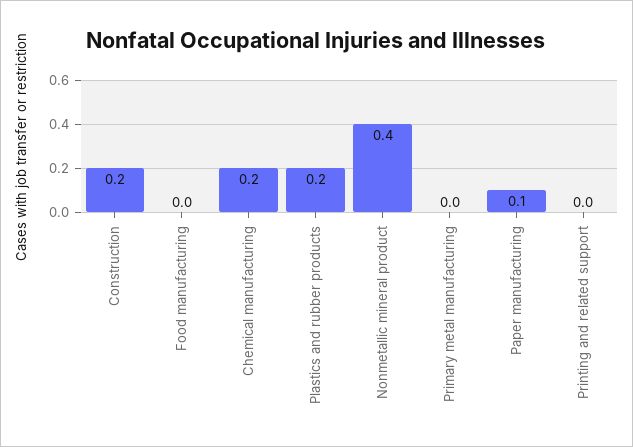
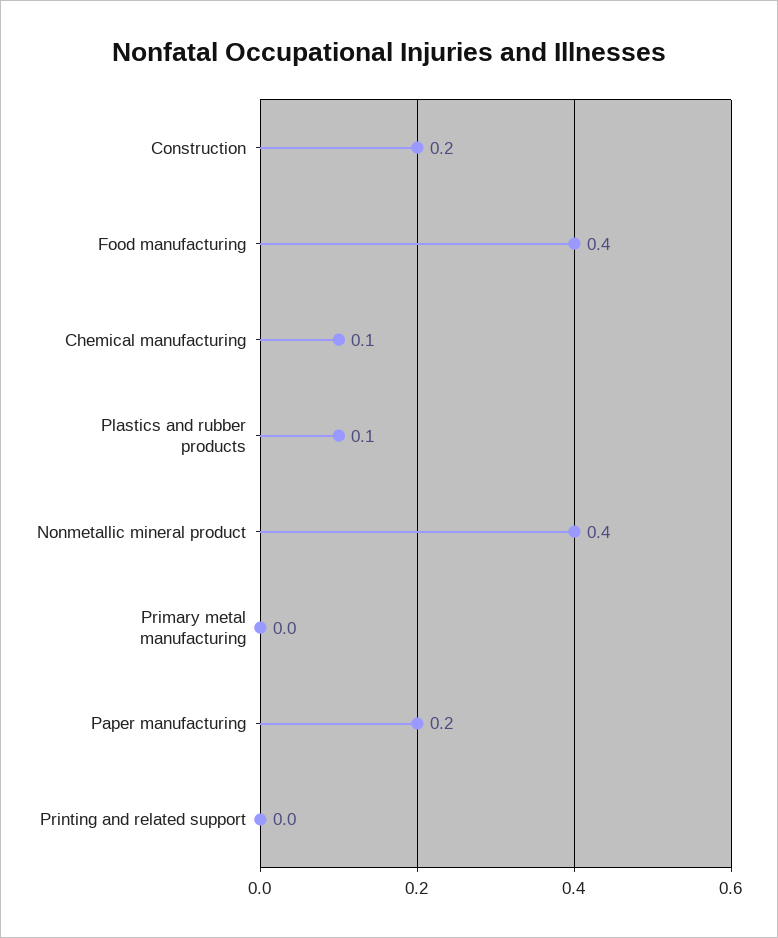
  {
    "Construction": 0.2,
-   "Food manufacturing": 0,
+   "Food manufacturing": 0.4,
-   "Chemical manufacturing": 0.2,
+   "Chemical manufacturing": 0.1,
-   "Plastics and rubber products": 0.2,
+   "Plastics and rubber products": 0.1,
    "Nonmetallic mineral product": 0.4,
    "Primary metal manufacturing": 0,
-   "Paper manufacturing": 0.1,
+   "Paper manufacturing": 0.2,
    "Printing and related support": 0
  }

